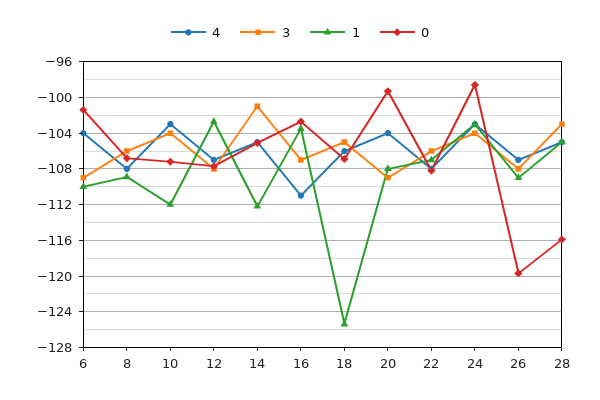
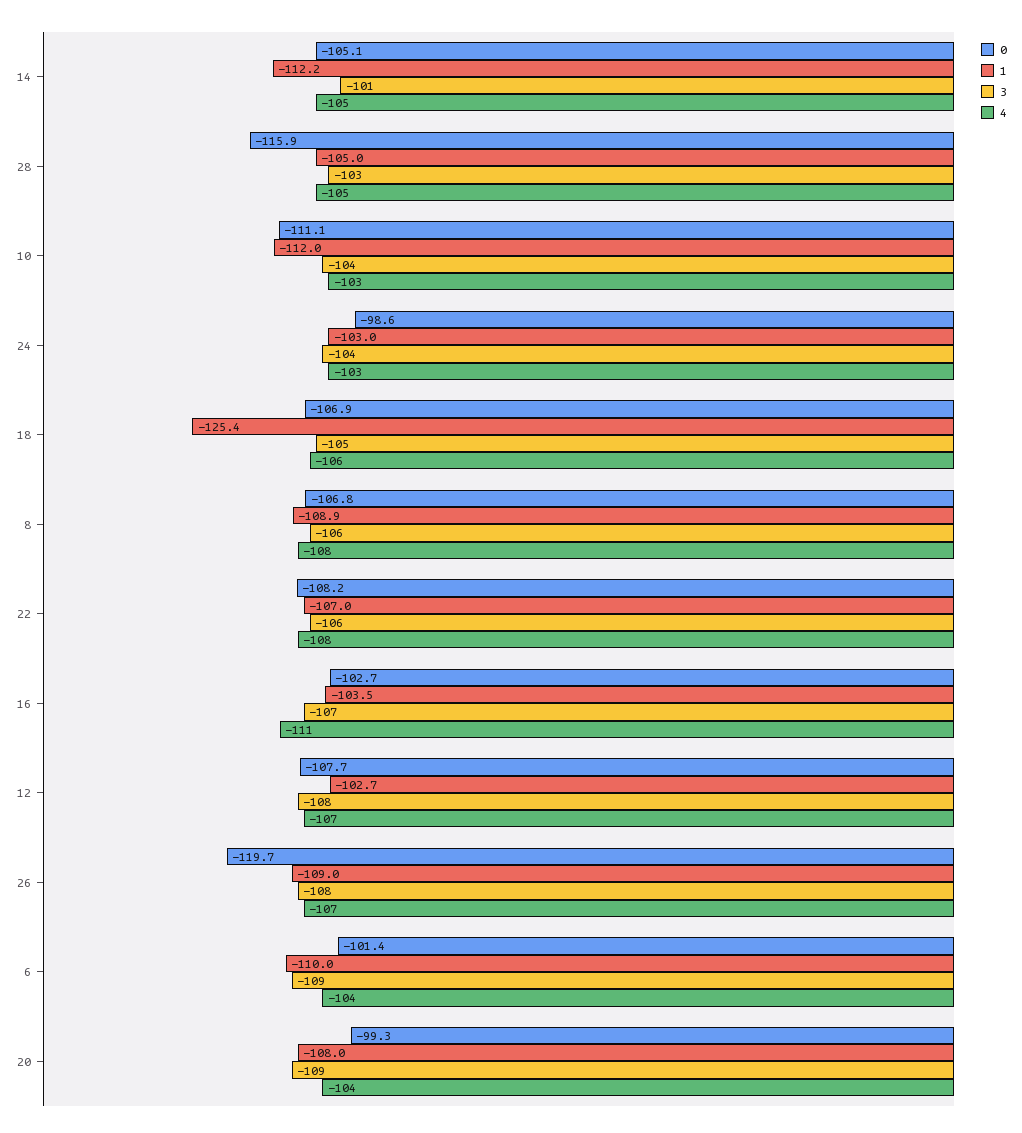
  {
    "4": {
      "6": -104,
      "8": -108,
      "10": -103,
      "12": -107,
      "14": -105,
      "16": -111,
      "18": -106,
      "20": -104,
      "22": -108,
      "24": -103,
      "26": -107,
      "28": -105
    },
    "3": {
      "6": -109,
      "8": -106,
      "10": -104,
      "12": -108,
      "14": -101,
      "16": -107,
      "18": -105,
      "20": -109,
      "22": -106,
      "24": -104,
      "26": -108,
      "28": -103
    },
    "1": {
      "6": -110,
      "8": -108.9,
      "10": -112,
      "12": -102.7,
      "14": -112.2,
      "16": -103.5,
      "18": -125.4,
      "20": -108,
      "22": -107,
      "24": -103,
      "26": -109,
      "28": -105
    },
    "0": {
      "6": -101.4,
      "8": -106.8,
-     "10": -107,
+     "10": -111.1,
      "12": -107.7,
      "14": -105.1,
      "16": -102.7,
      "18": -106.9,
      "20": -99.3,
      "22": -108.2,
      "24": -98.6,
      "26": -119.7,
      "28": -115.9
    }
  }

